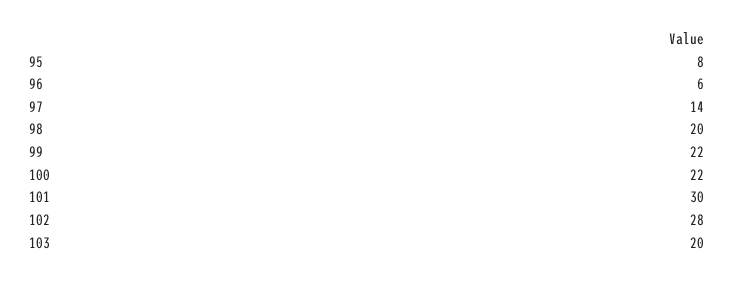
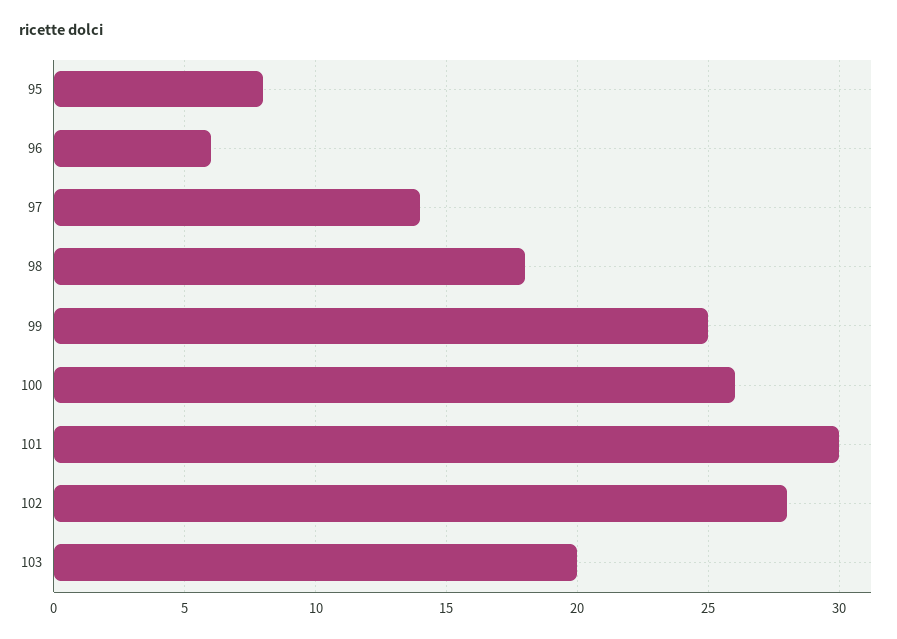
  {
    "95": 8,
    "96": 6,
    "97": 14,
-   "98": 20,
+   "98": 18,
-   "99": 22,
+   "99": 25,
-   "100": 22,
+   "100": 26,
    "101": 30,
    "102": 28,
    "103": 20
  }

